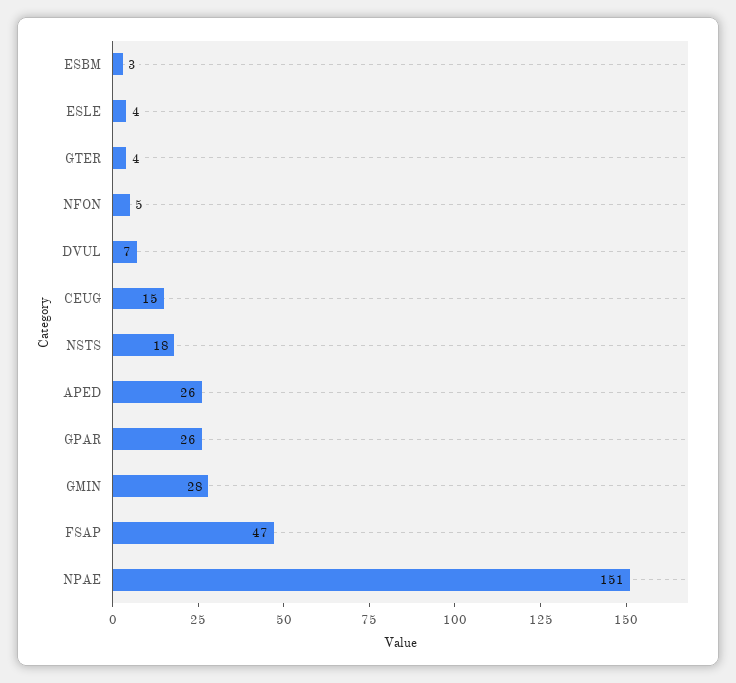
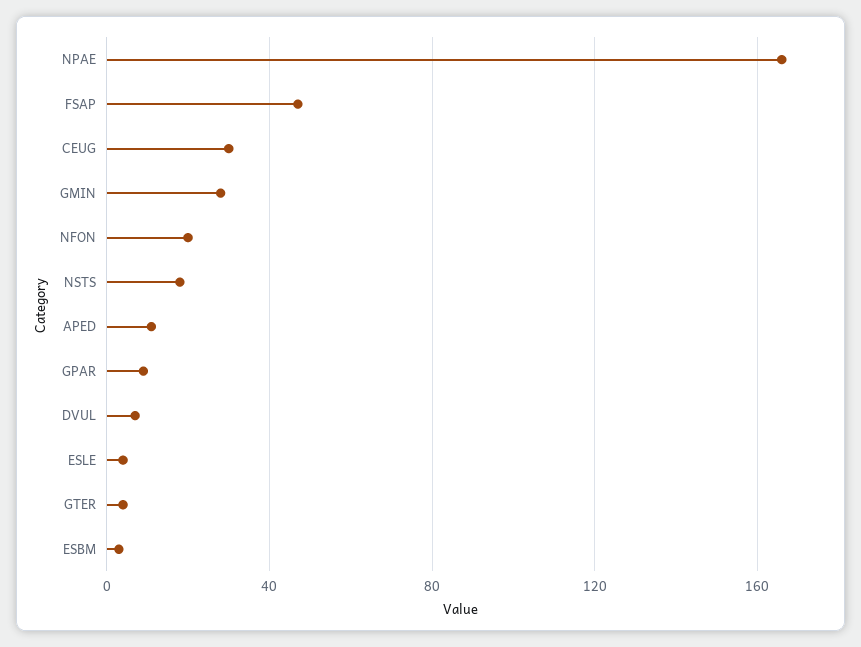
  {
    "ESBM": 3,
    "ESLE": 4,
    "GTER": 4,
-   "NFON": 5,
+   "NFON": 20,
    "DVUL": 7,
-   "CEUG": 15,
+   "CEUG": 30,
    "NSTS": 18,
-   "APED": 26,
+   "APED": 10,
-   "GPAR": 26,
+   "GPAR": 10,
    "GMIN": 28,
    "FSAP": 47,
-   "NPAE": 151
+   "NPAE": 165
  }

